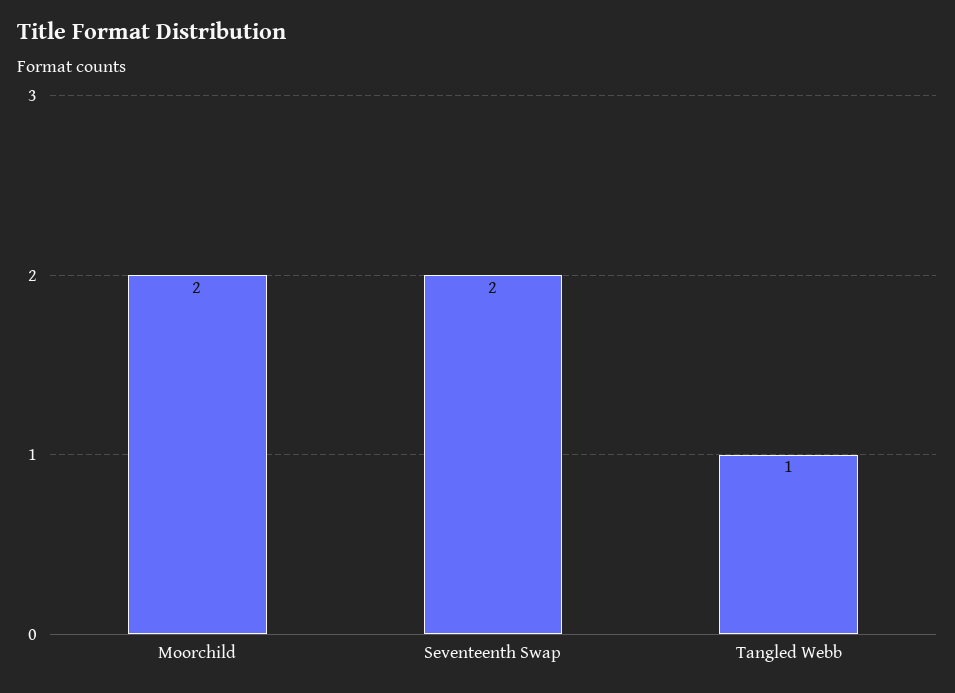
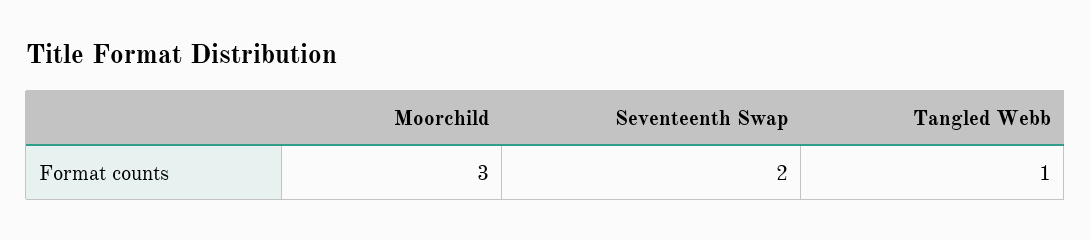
  {
-   "Moorchild": 2,
+   "Moorchild": 3,
    "Seventeenth Swap": 2,
    "Tangled Webb": 1
  }

